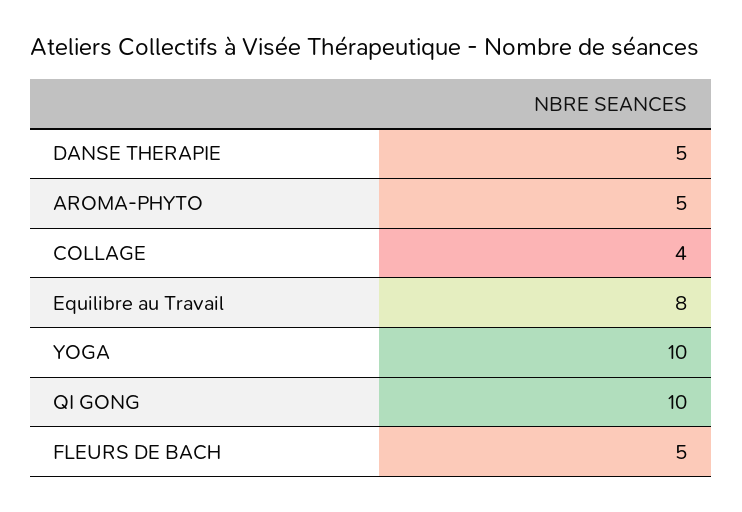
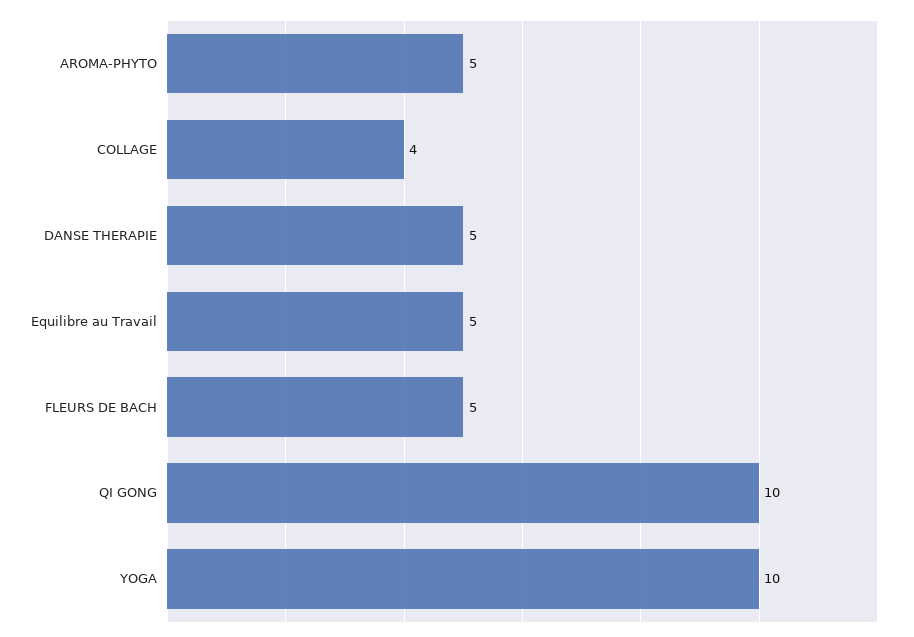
  {
    "DANSE THERAPIE": 5,
    "AROMA-PHYTO": 5,
    "COLLAGE": 4,
-   "Equilibre au Travail": 8,
+   "Equilibre au Travail": 5,
    "YOGA": 10,
    "QI GONG": 10,
    "FLEURS DE BACH": 5
  }

